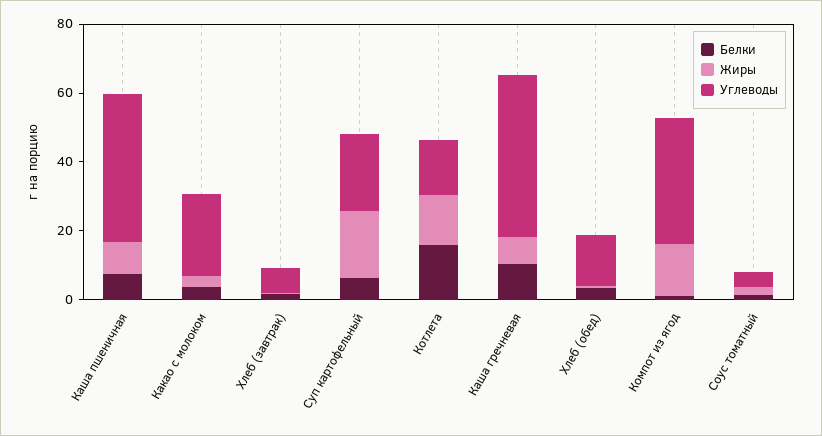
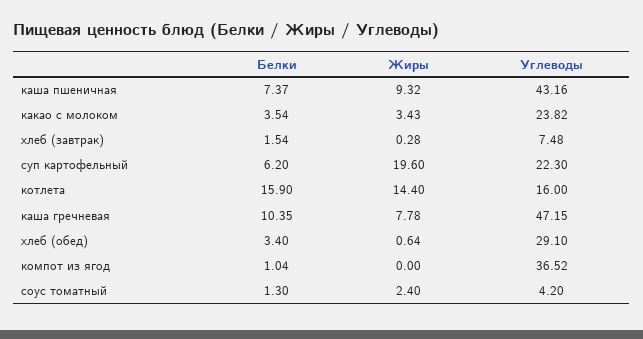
  {
    "Белки": {
      "Каша пшеничная": 7.37,
      "Какао с молоком": 3.54,
      "Хлеб (завтрак)": 1.54,
      "Суп картофельный": 6.2,
      "Котлета": 15.9,
      "Каша гречневая": 10.35,
      "Хлеб (обед)": 3.4,
      "Компот из ягод": 1.04,
      "Соус томатный": 1.3
    },
    "Жиры": {
      "Каша пшеничная": 9.32,
      "Какао с молоком": 3.43,
      "Хлеб (завтрак)": 0.28,
      "Суп картофельный": 19.6,
      "Котлета": 14.4,
      "Каша гречневая": 7.78,
      "Хлеб (обед)": 0.64,
-     "Компот из ягод": 15,
+     "Компот из ягод": 0,
      "Соус томатный": 2.4
    },
    "Углеводы": {
      "Каша пшеничная": 43.16,
      "Какао с молоком": 23.82,
      "Хлеб (завтрак)": 7.48,
      "Суп картофельный": 22.3,
      "Котлета": 16,
      "Каша гречневая": 47.15,
-     "Хлеб (обед)": 15,
+     "Хлеб (обед)": 29.1,
      "Компот из ягод": 36.52,
      "Соус томатный": 4.2
    }
  }

